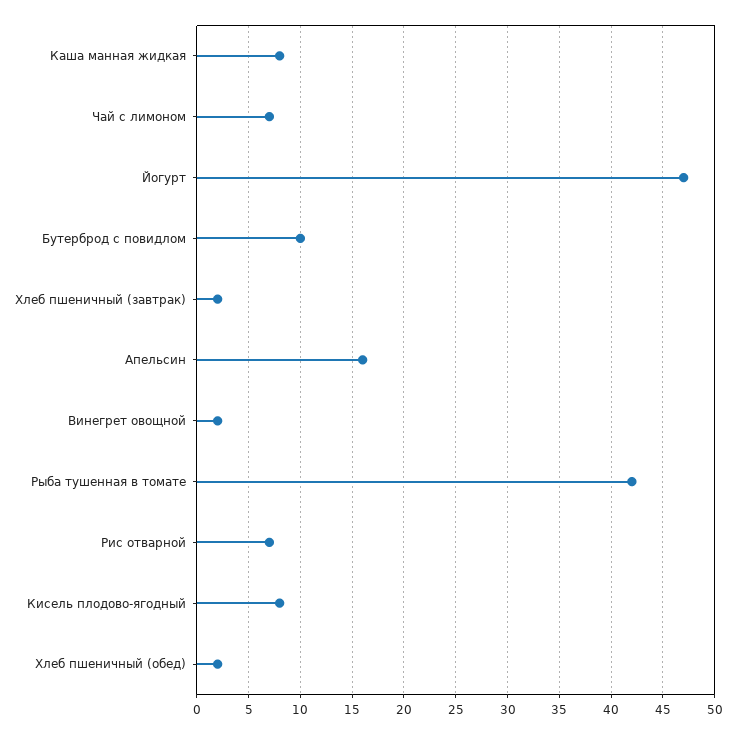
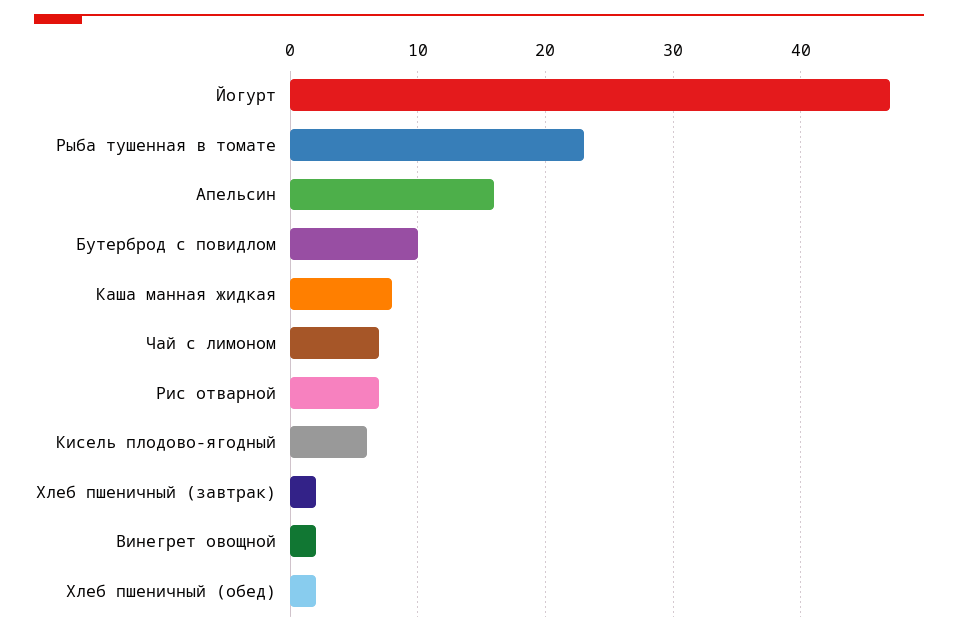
  {
    "Каша манная жидкая": 8,
    "Чай с лимоном": 7,
    "Йогурт": 47,
    "Бутерброд с повидлом": 10,
    "Хлеб пшеничный (завтрак)": 2,
    "Апельсин": 16,
    "Винегрет овощной": 2,
-   "Рыба тушенная в томате": 42,
+   "Рыба тушенная в томате": 23,
    "Рис отварной": 7,
-   "Кисель плодово-ягодный": 8,
+   "Кисель плодово-ягодный": 6,
    "Хлеб пшеничный (обед)": 2
  }

